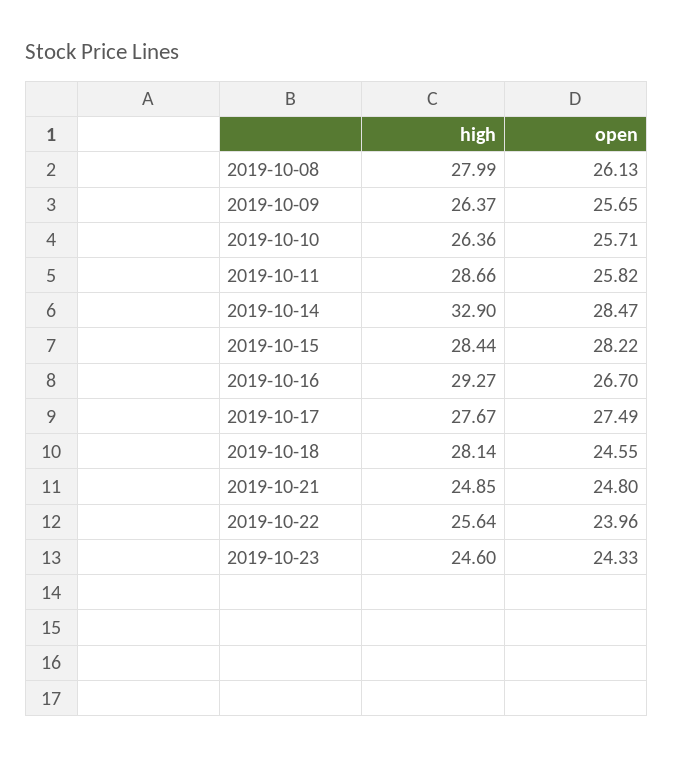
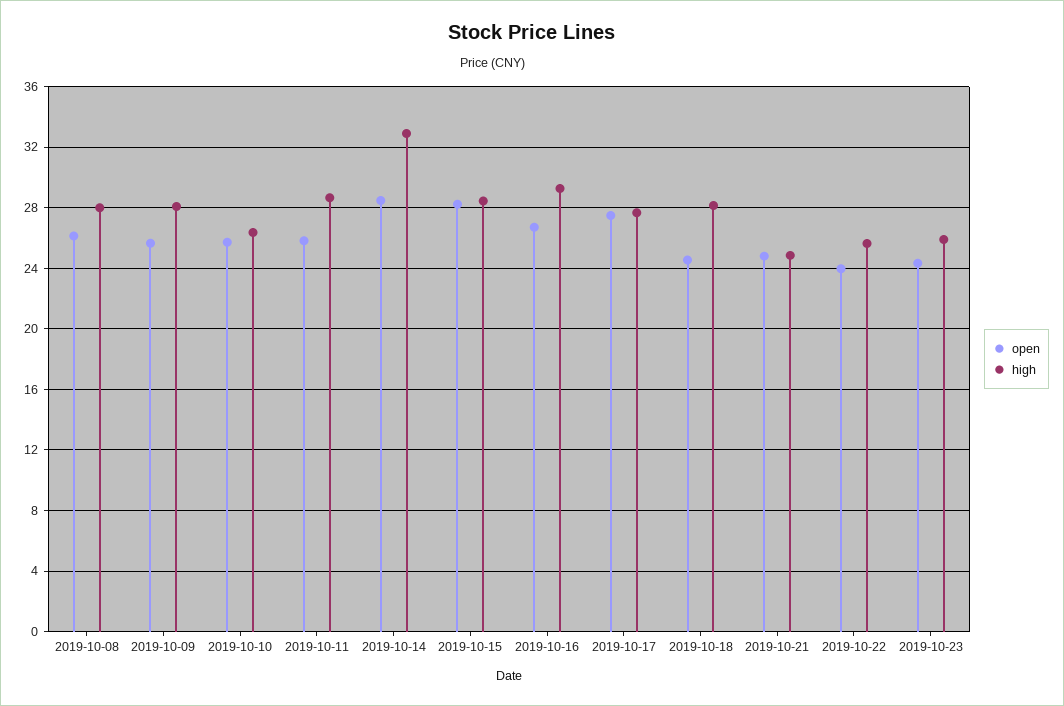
  {
    "high": {
      "2019-10-08": 27.99,
-     "2019-10-09": 26.37,
+     "2019-10-09": 28,
      "2019-10-10": 26.36,
      "2019-10-11": 28.66,
      "2019-10-14": 32.9,
      "2019-10-15": 28.44,
      "2019-10-16": 29.27,
      "2019-10-17": 27.67,
      "2019-10-18": 28.14,
      "2019-10-21": 24.85,
      "2019-10-22": 25.64,
-     "2019-10-23": 24.6
+     "2019-10-23": 26
    },
    "open": {
      "2019-10-08": 26.13,
      "2019-10-09": 25.65,
      "2019-10-10": 25.71,
      "2019-10-11": 25.82,
      "2019-10-14": 28.47,
      "2019-10-15": 28.22,
      "2019-10-16": 26.7,
      "2019-10-17": 27.49,
      "2019-10-18": 24.55,
      "2019-10-21": 24.8,
      "2019-10-22": 23.96,
      "2019-10-23": 24.33
    }
  }

